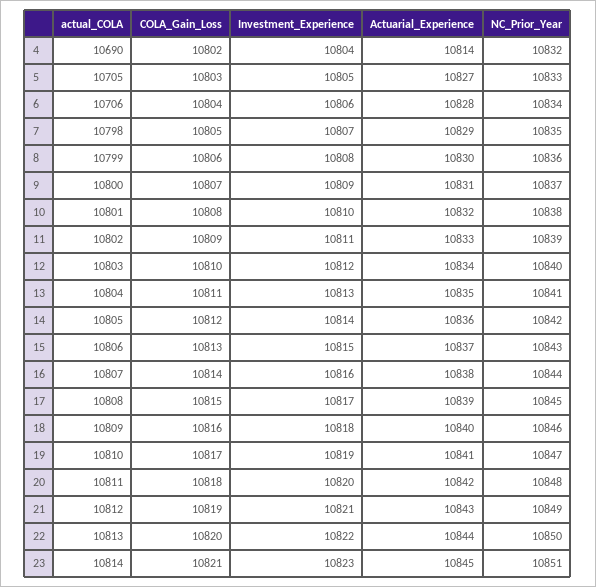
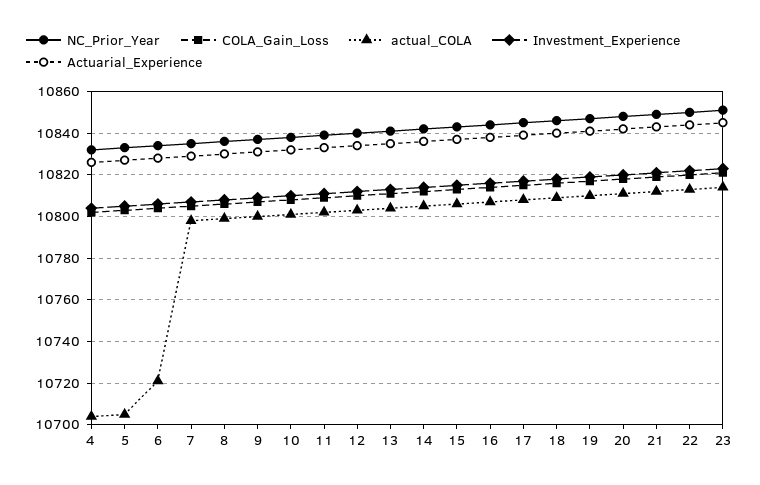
  {
    "actual_COLA": {
-     "4": 10690,
+     "4": 10705,
      "5": 10705,
-     "6": 10706,
+     "6": 10720,
      "7": 10798,
      "8": 10799,
      "9": 10800,
      "10": 10801,
      "11": 10802,
      "12": 10803,
      "13": 10804,
      "14": 10805,
      "15": 10806,
      "16": 10807,
      "17": 10808,
      "18": 10809,
      "19": 10810,
      "20": 10811,
      "21": 10812,
      "22": 10813,
      "23": 10814
    },
    "COLA_Gain_Loss": {
      "4": 10802,
      "5": 10803,
      "6": 10804,
      "7": 10805,
      "8": 10806,
      "9": 10807,
      "10": 10808,
      "11": 10809,
      "12": 10810,
      "13": 10811,
      "14": 10812,
      "15": 10813,
      "16": 10814,
      "17": 10815,
      "18": 10816,
      "19": 10817,
      "20": 10818,
      "21": 10819,
      "22": 10820,
      "23": 10821
    },
    "Investment_Experience": {
      "4": 10804,
      "5": 10805,
      "6": 10806,
      "7": 10807,
      "8": 10808,
      "9": 10809,
      "10": 10810,
      "11": 10811,
      "12": 10812,
      "13": 10813,
      "14": 10814,
      "15": 10815,
      "16": 10816,
      "17": 10817,
      "18": 10818,
      "19": 10819,
      "20": 10820,
      "21": 10821,
      "22": 10822,
      "23": 10823
    },
    "Actuarial_Experience": {
-     "4": 10814,
+     "4": 10825,
      "5": 10827,
      "6": 10828,
      "7": 10829,
      "8": 10830,
      "9": 10831,
      "10": 10832,
      "11": 10833,
      "12": 10834,
      "13": 10835,
      "14": 10836,
      "15": 10837,
      "16": 10838,
      "17": 10839,
      "18": 10840,
      "19": 10841,
      "20": 10842,
      "21": 10843,
      "22": 10844,
      "23": 10845
    },
    "NC_Prior_Year": {
      "4": 10832,
      "5": 10833,
      "6": 10834,
      "7": 10835,
      "8": 10836,
      "9": 10837,
      "10": 10838,
      "11": 10839,
      "12": 10840,
      "13": 10841,
      "14": 10842,
      "15": 10843,
      "16": 10844,
      "17": 10845,
      "18": 10846,
      "19": 10847,
      "20": 10848,
      "21": 10849,
      "22": 10850,
      "23": 10851
    }
  }

